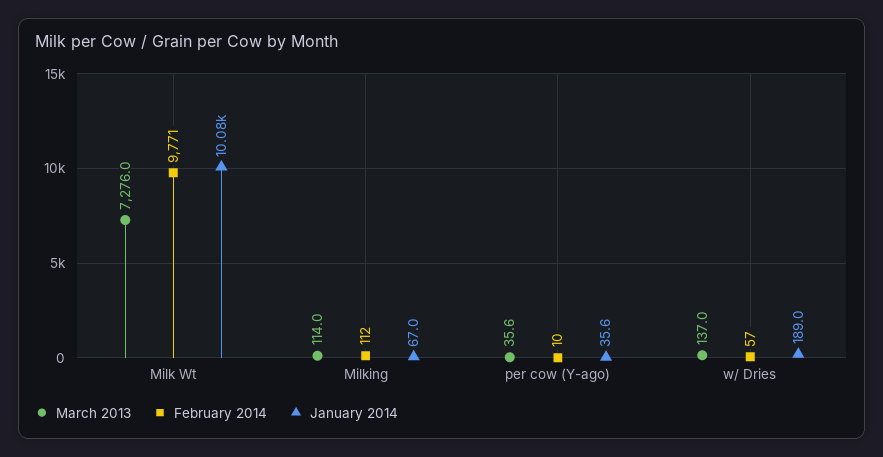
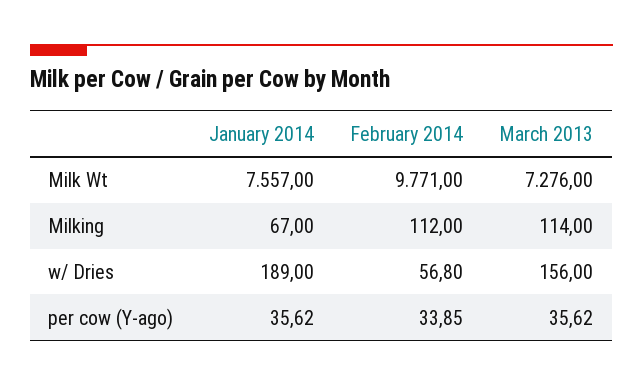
  {
    "March 2013": {
      "Milk Wt": 7276,
      "Milking": 114,
      "per cow (Y-ago)": 35.62,
-     "w/ Dries": 137
+     "w/ Dries": 156
    },
    "February 2014": {
      "Milk Wt": 9771,
      "Milking": 112,
-     "per cow (Y-ago)": 10,
+     "per cow (Y-ago)": 33.85,
      "w/ Dries": 56.8
    },
    "January 2014": {
-     "Milk Wt": 10080,
+     "Milk Wt": 7557,
      "Milking": 67,
      "per cow (Y-ago)": 35.62,
      "w/ Dries": 189
    }
  }

